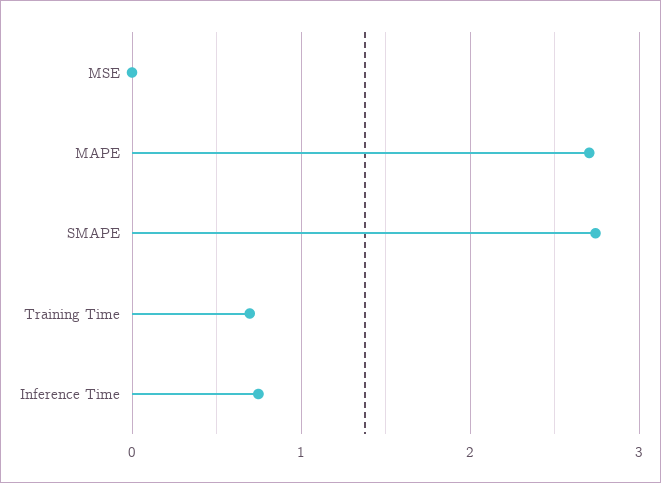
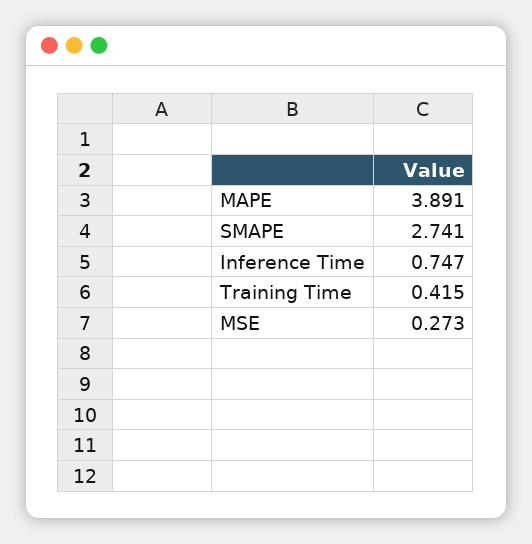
  {
-   "MSE": 0,
+   "MSE": 0.273,
-   "MAPE": 2.7,
+   "MAPE": 3.891,
    "SMAPE": 2.741,
-   "Training Time": 0.7,
+   "Training Time": 0.415,
    "Inference Time": 0.747
  }

